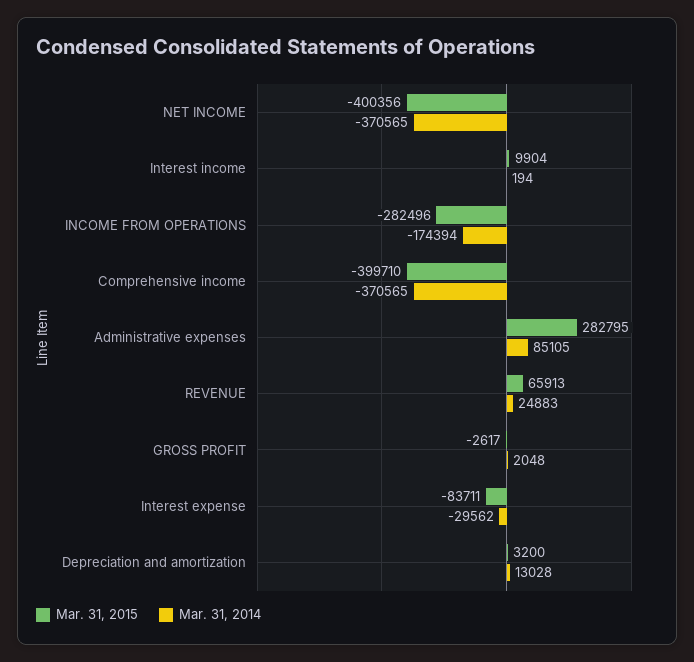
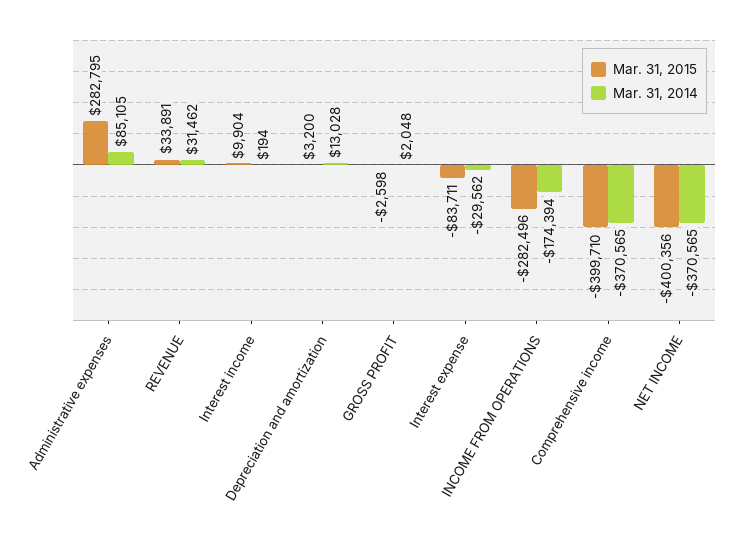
  {
    "Mar. 31, 2015": {
      "NET INCOME": -400356,
      "Interest income": 9904,
      "INCOME FROM OPERATIONS": -282496,
      "Comprehensive income": -399710,
      "Administrative expenses": 282795,
-     "REVENUE": 65913,
+     "REVENUE": 33891,
-     "GROSS PROFIT": -2617,
+     "GROSS PROFIT": -2598,
      "Interest expense": -83711,
      "Depreciation and amortization": 3200
    },
    "Mar. 31, 2014": {
      "NET INCOME": -370565,
      "Interest income": 194,
      "INCOME FROM OPERATIONS": -174394,
      "Comprehensive income": -370565,
      "Administrative expenses": 85105,
-     "REVENUE": 24883,
+     "REVENUE": 31462,
      "GROSS PROFIT": 2048,
      "Interest expense": -29562,
      "Depreciation and amortization": 13028
    }
  }

